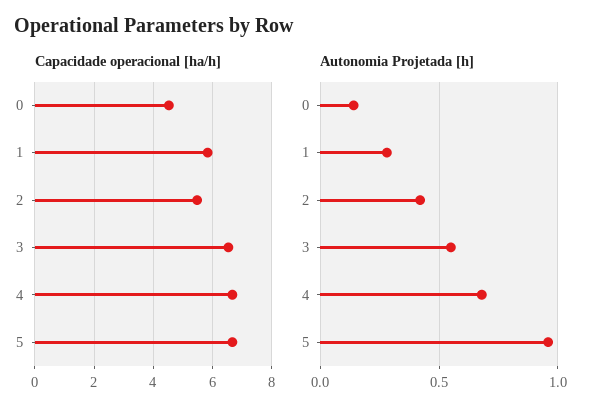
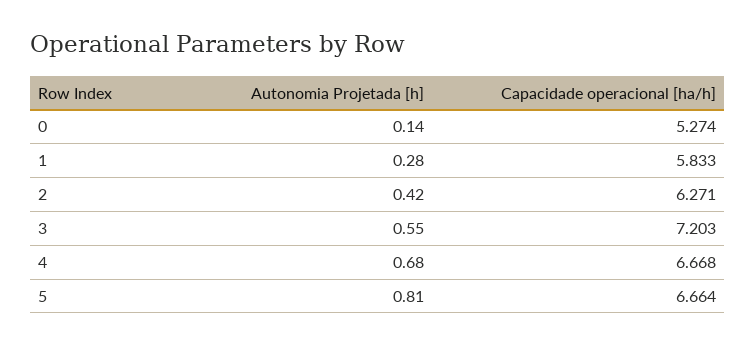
  {
    "Capacidade operacional [ha/h]": {
-     "0": 4.5,
+     "0": 5.274,
      "1": 5.833,
-     "2": 5.5,
+     "2": 6.271,
-     "3": 6.5,
+     "3": 7.203,
      "4": 6.668,
      "5": 6.664
    },
    "Autonomia Projetada [h]": {
      "0": 0.14,
      "1": 0.28,
      "2": 0.42,
      "3": 0.55,
      "4": 0.68,
-     "5": 0.95
+     "5": 0.81
    }
  }

